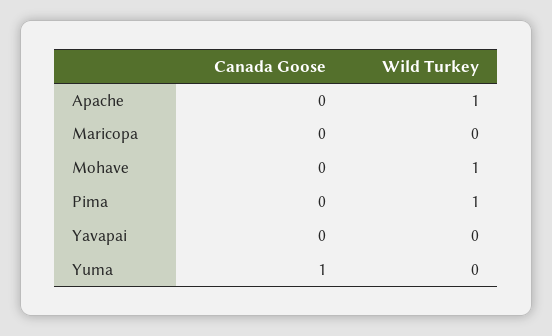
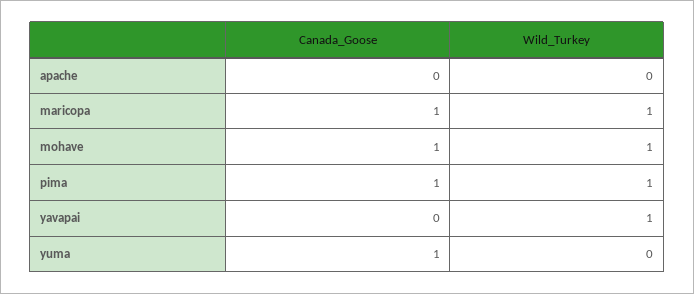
  {
    "Canada Goose": {
      "Apache": 0,
-     "Maricopa": 0,
+     "Maricopa": 1,
-     "Mohave": 0,
+     "Mohave": 1,
-     "Pima": 0,
+     "Pima": 1,
      "Yavapai": 0,
      "Yuma": 1
    },
    "Wild Turkey": {
-     "Apache": 1,
+     "Apache": 0,
-     "Maricopa": 0,
+     "Maricopa": 1,
      "Mohave": 1,
      "Pima": 1,
-     "Yavapai": 0,
+     "Yavapai": 1,
      "Yuma": 0
    }
  }

